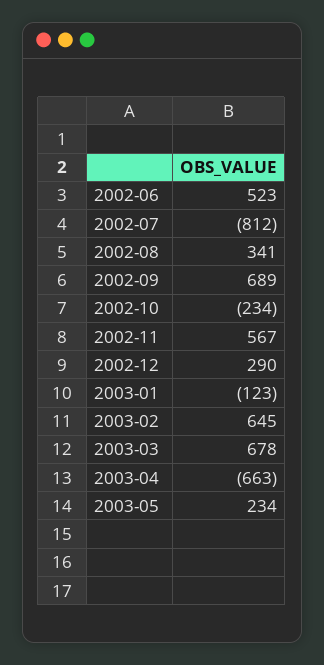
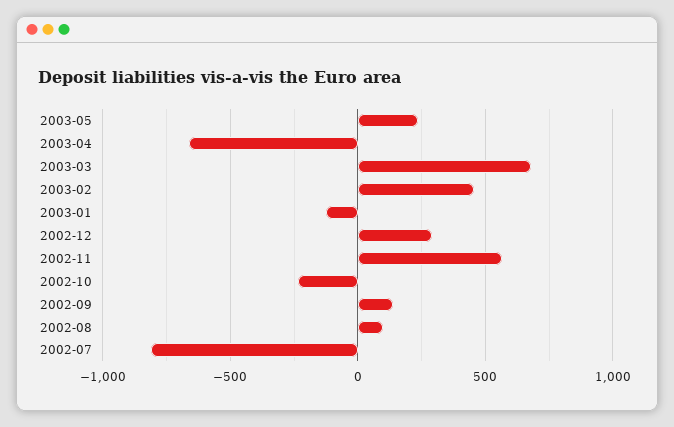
  {
-   "2002-06": 523,
    "2002-07": -812,
-   "2002-08": 341,
+   "2002-08": 100,
-   "2002-09": 689,
+   "2002-09": 150,
    "2002-10": -234,
    "2002-11": 567,
    "2002-12": 290,
    "2003-01": -123,
-   "2003-02": 645,
+   "2003-02": 450,
    "2003-03": 678,
    "2003-04": -663,
    "2003-05": 234
  }

